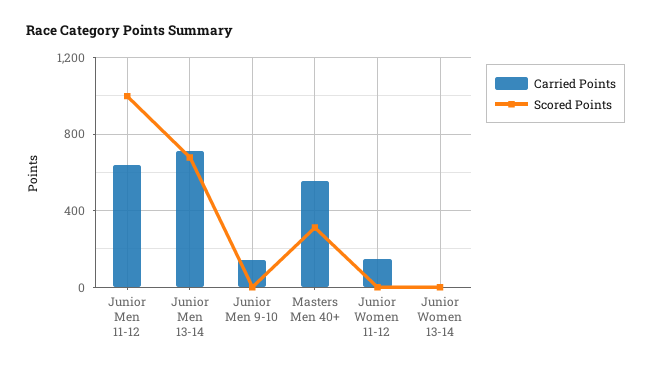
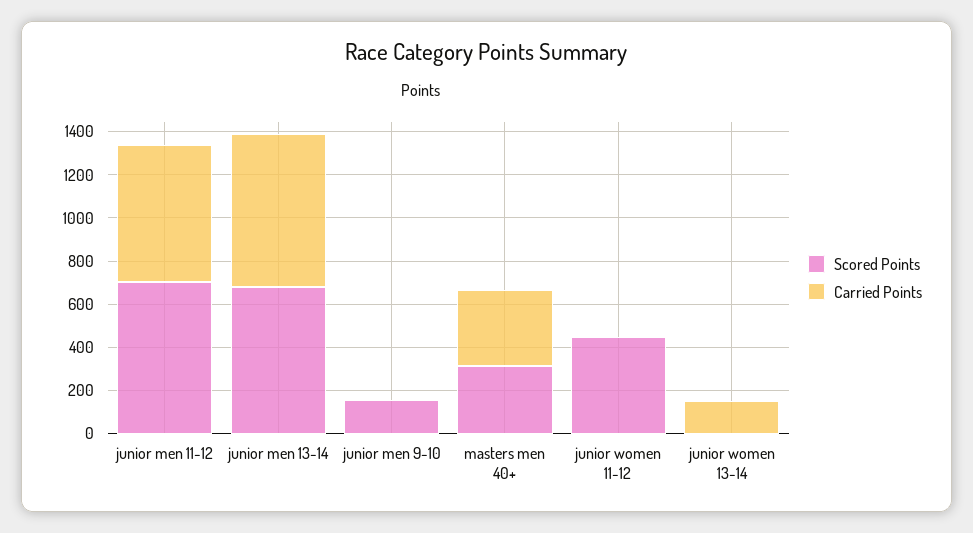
  {
    "Carried Points": {
      "Junior Men 11-12": 650,
      "Junior Men 13-14": 700,
-     "Junior Men 9-10": 150,
+     "Junior Men 9-10": 0,
-     "Masters Men 40+": 550,
+     "Masters Men 40+": 350,
-     "Junior Women 11-12": 150,
+     "Junior Women 11-12": 0,
-     "Junior Women 13-14": 0
+     "Junior Women 13-14": 150
    },
    "Scored Points": {
-     "Junior Men 11-12": 1000,
+     "Junior Men 11-12": 700,
      "Junior Men 13-14": 700,
-     "Junior Men 9-10": 0,
+     "Junior Men 9-10": 150,
      "Masters Men 40+": 300,
-     "Junior Women 11-12": 0,
+     "Junior Women 11-12": 450,
      "Junior Women 13-14": 0
    }
  }

